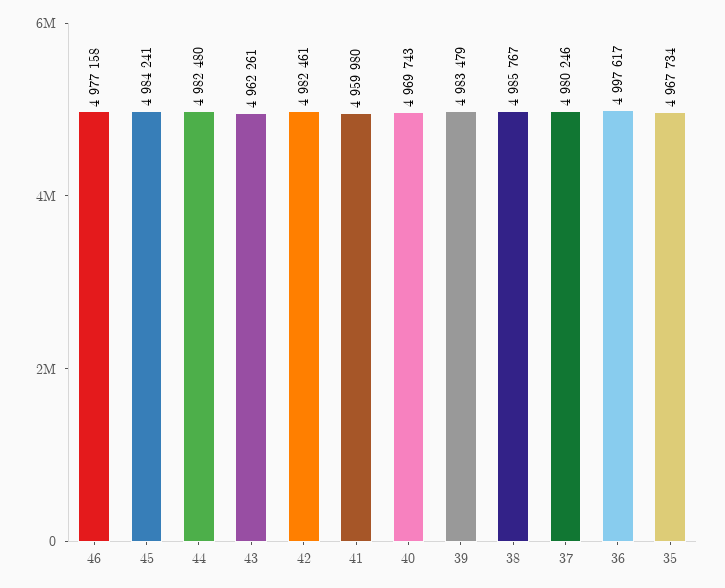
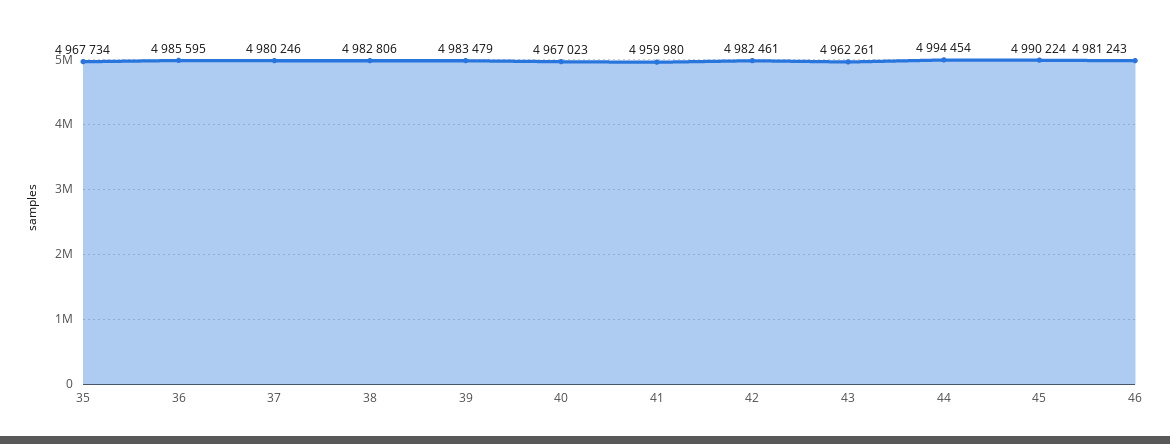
  {
-   "46": 4977158,
+   "46": 4981243,
-   "45": 4984241,
+   "45": 4990224,
-   "44": 4982480,
+   "44": 4994454,
    "43": 4962261,
    "42": 4982461,
    "41": 4959980,
-   "40": 4969743,
+   "40": 4967023,
    "39": 4983479,
-   "38": 4985767,
+   "38": 4982806,
    "37": 4980246,
-   "36": 4997617,
+   "36": 4985595,
    "35": 4967734
  }

